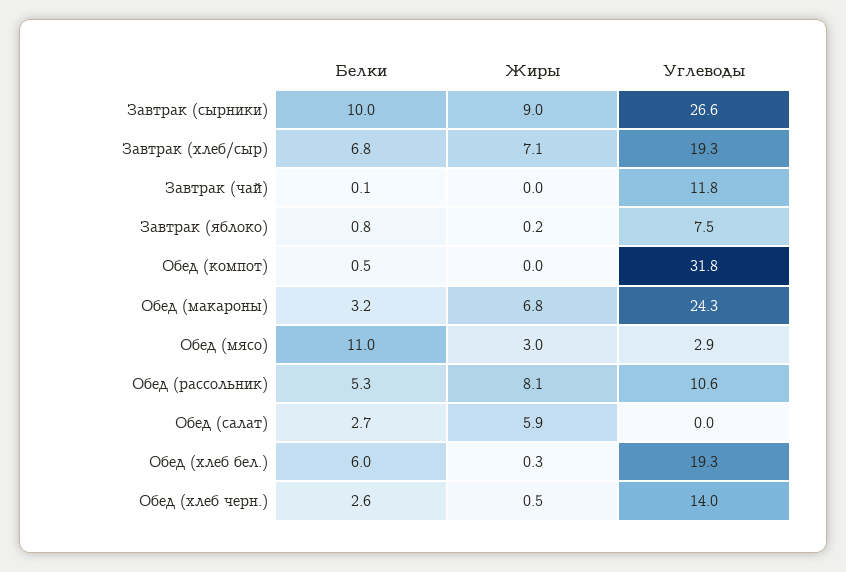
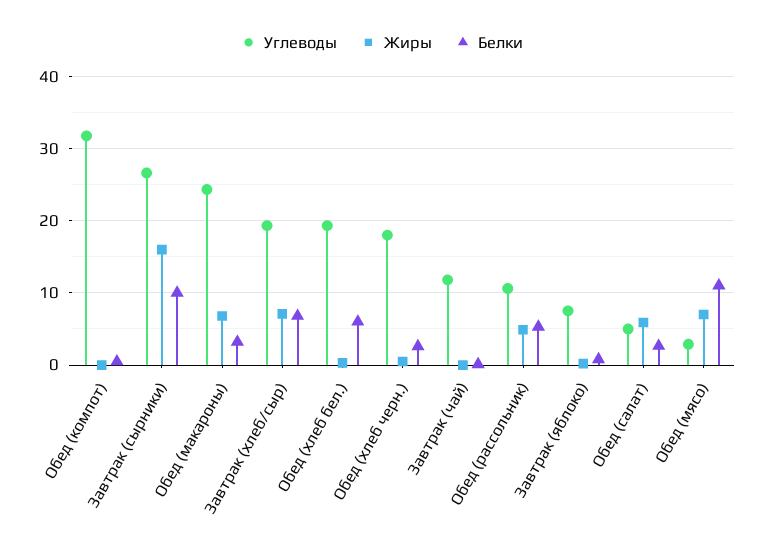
  {
    "Белки": {
      "Завтрак (сырники)": 10,
      "Завтрак (хлеб/сыр)": 6.8,
      "Завтрак (чай)": 0.1,
      "Завтрак (яблоко)": 0.8,
      "Обед (компот)": 0.5,
      "Обед (макароны)": 3.2,
      "Обед (мясо)": 11,
      "Обед (рассольник)": 5.3,
      "Обед (салат)": 2.7,
      "Обед (хлеб бел.)": 6,
      "Обед (хлеб черн.)": 2.6
    },
    "Жиры": {
-     "Завтрак (сырники)": 9,
+     "Завтрак (сырники)": 16,
      "Завтрак (хлеб/сыр)": 7.1,
      "Завтрак (чай)": 0,
      "Завтрак (яблоко)": 0.2,
      "Обед (компот)": 0,
      "Обед (макароны)": 6.8,
-     "Обед (мясо)": 3,
+     "Обед (мясо)": 7,
-     "Обед (рассольник)": 8.1,
+     "Обед (рассольник)": 5,
      "Обед (салат)": 5.9,
      "Обед (хлеб бел.)": 0.3,
      "Обед (хлеб черн.)": 0.5
    },
    "Углеводы": {
      "Завтрак (сырники)": 26.6,
      "Завтрак (хлеб/сыр)": 19.3,
      "Завтрак (чай)": 11.8,
      "Завтрак (яблоко)": 7.5,
      "Обед (компот)": 31.8,
      "Обед (макароны)": 24.3,
      "Обед (мясо)": 2.9,
      "Обед (рассольник)": 10.6,
-     "Обед (салат)": 0,
+     "Обед (салат)": 5,
      "Обед (хлеб бел.)": 19.3,
-     "Обед (хлеб черн.)": 14
+     "Обед (хлеб черн.)": 18
    }
  }

